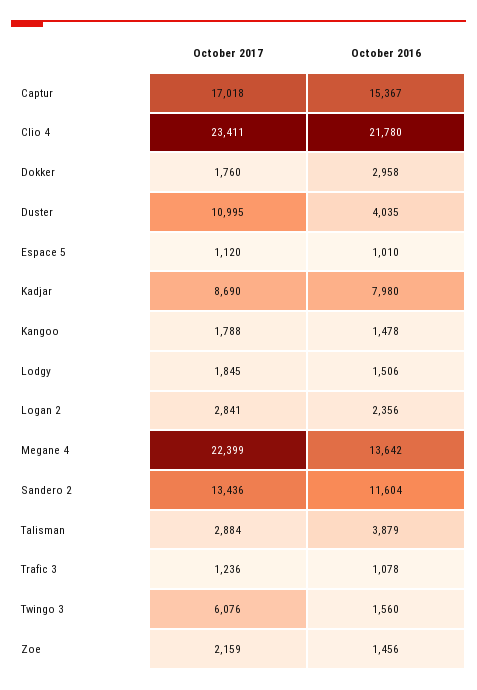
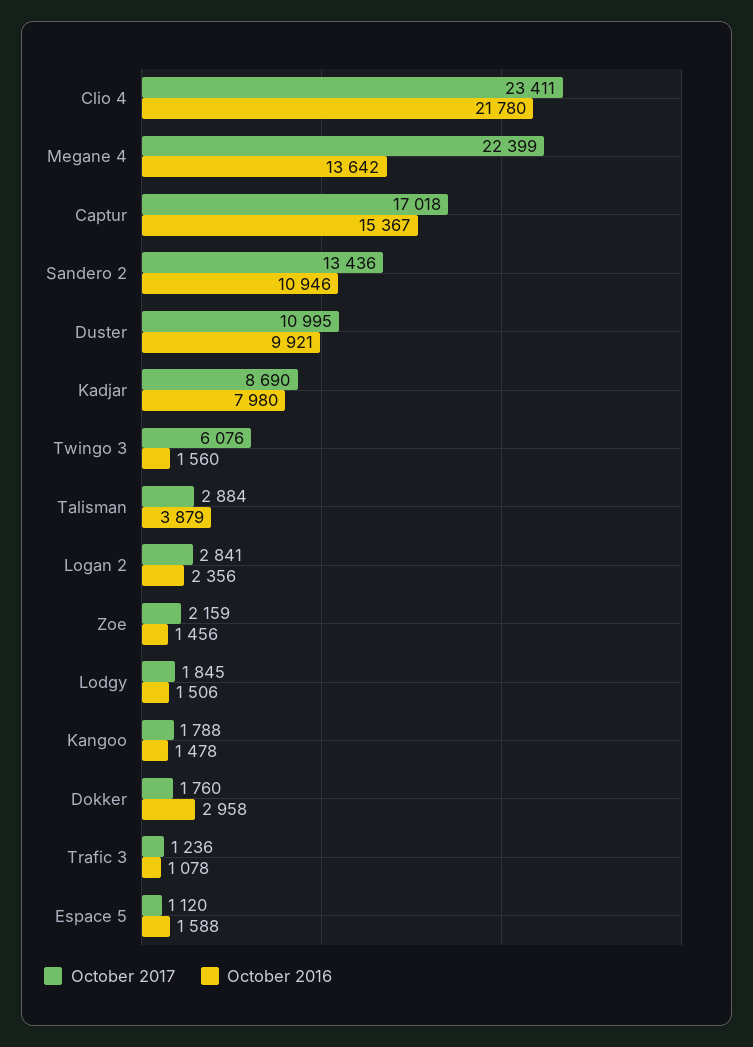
  {
    "October 2017": {
      "Captur": 17018,
      "Clio 4": 23411,
      "Dokker": 1760,
      "Duster": 10995,
      "Espace 5": 1120,
      "Kadjar": 8690,
      "Kangoo": 1788,
      "Lodgy": 1845,
      "Logan 2": 2841,
      "Megane 4": 22399,
      "Sandero 2": 13436,
      "Talisman": 2884,
      "Trafic 3": 1236,
      "Twingo 3": 6076,
      "Zoe": 2159
    },
    "October 2016": {
      "Captur": 15367,
      "Clio 4": 21780,
      "Dokker": 2958,
-     "Duster": 4035,
+     "Duster": 9921,
-     "Espace 5": 1010,
+     "Espace 5": 1588,
      "Kadjar": 7980,
      "Kangoo": 1478,
      "Lodgy": 1506,
      "Logan 2": 2356,
      "Megane 4": 13642,
-     "Sandero 2": 11604,
+     "Sandero 2": 10946,
      "Talisman": 3879,
      "Trafic 3": 1078,
      "Twingo 3": 1560,
      "Zoe": 1456
    }
  }

